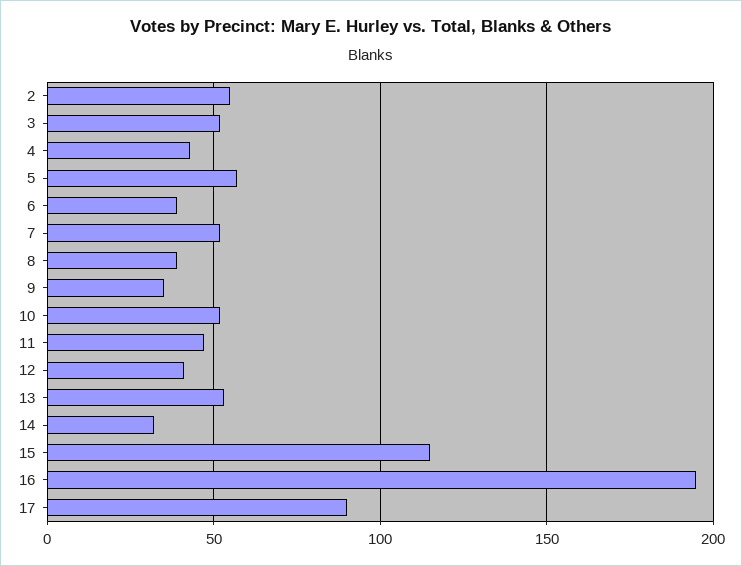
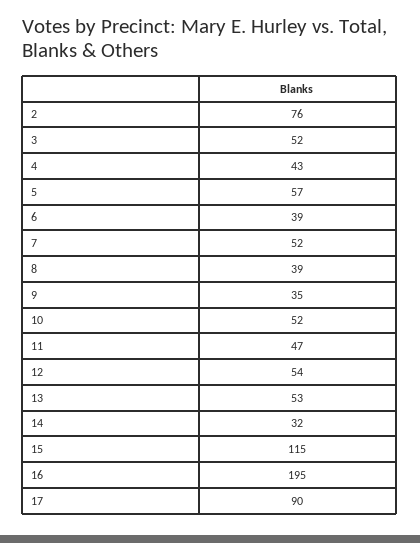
  {
-   "2": 55,
+   "2": 76,
    "3": 52,
    "4": 43,
    "5": 57,
    "6": 39,
    "7": 52,
    "8": 39,
    "9": 35,
    "10": 52,
    "11": 47,
-   "12": 40,
+   "12": 54,
    "13": 53,
    "14": 32,
    "15": 115,
    "16": 195,
    "17": 90
  }

